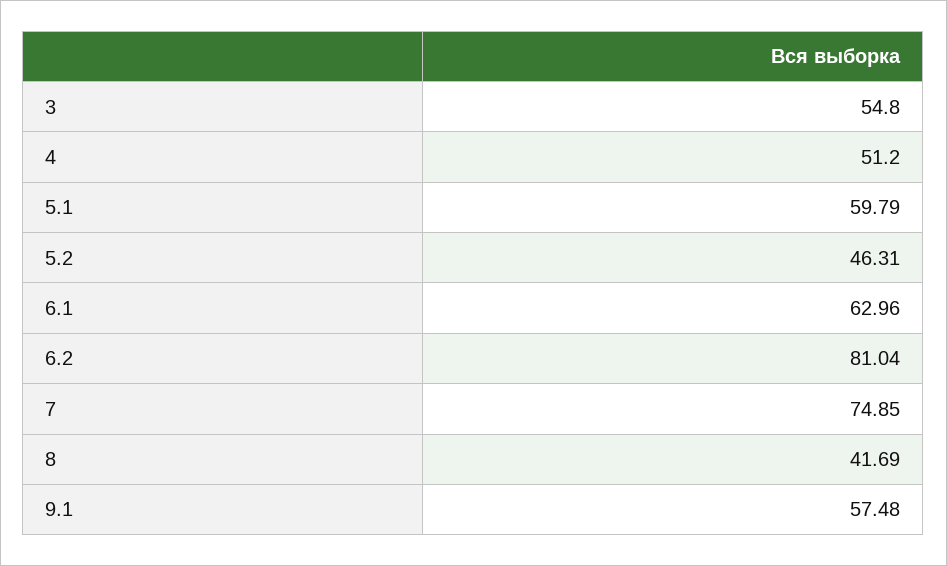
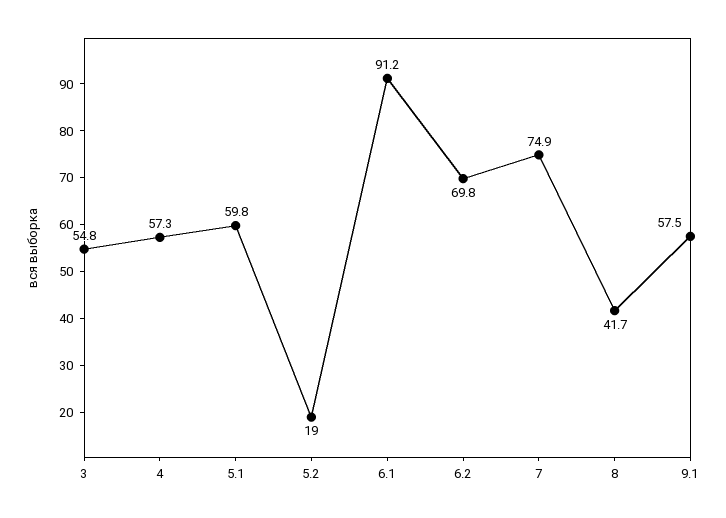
  {
    "3": 54.8,
-   "4": 51.2,
+   "4": 57.3,
    "5.1": 59.79,
-   "5.2": 46.31,
+   "5.2": 19,
-   "6.1": 62.96,
+   "6.1": 91.2,
-   "6.2": 81.04,
+   "6.2": 69.8,
    "7": 74.85,
    "8": 41.69,
    "9.1": 57.48
  }

